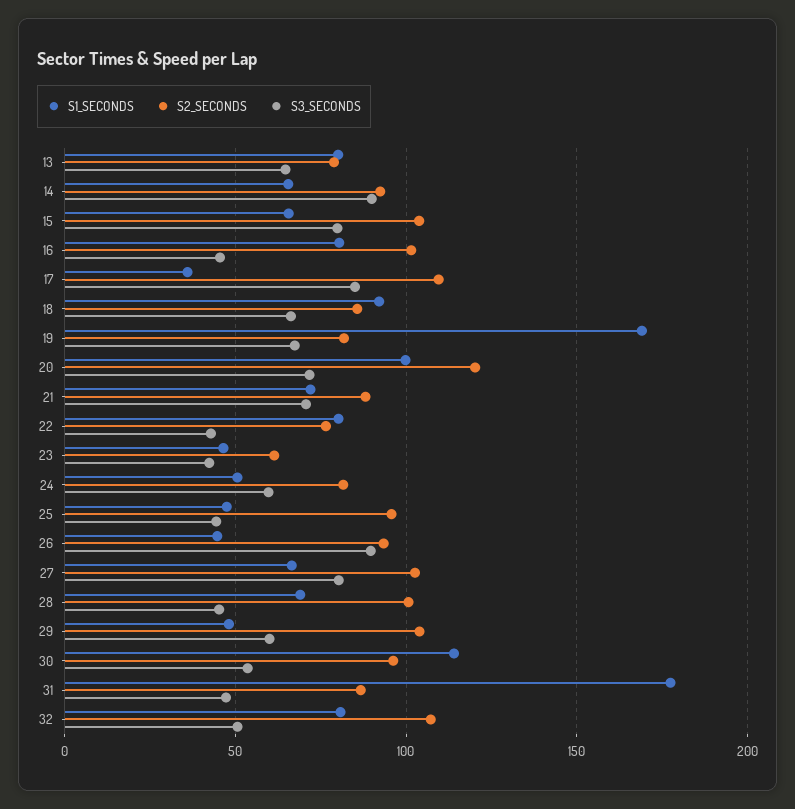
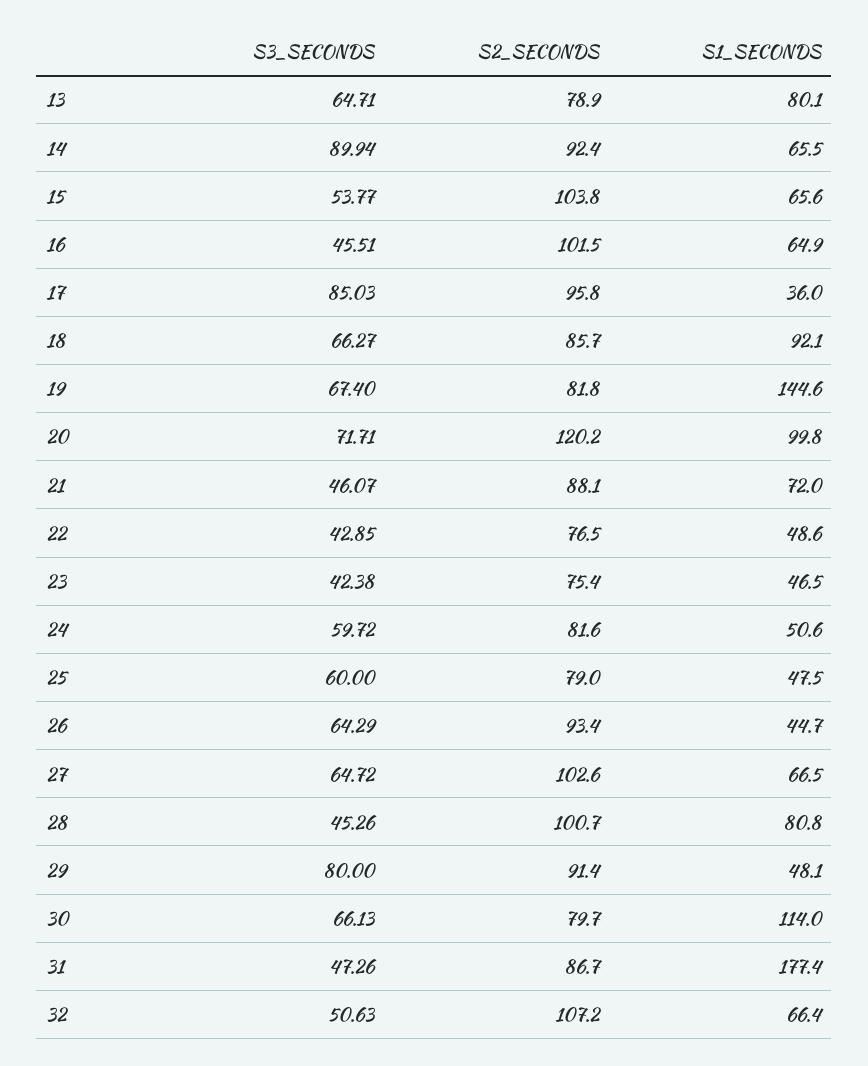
  {
    "S1_SECONDS": {
      "13": 80.1,
      "14": 65.5,
      "15": 65.6,
-     "16": 80,
+     "16": 64.9,
      "17": 36,
      "18": 92.1,
-     "19": 170,
+     "19": 144.6,
      "20": 99.8,
      "21": 72,
-     "22": 80,
+     "22": 48.6,
      "23": 46.5,
      "24": 50.6,
      "25": 47.5,
      "26": 44.7,
      "27": 66.5,
-     "28": 70,
+     "28": 80.8,
      "29": 48.1,
      "30": 114,
      "31": 177.4,
-     "32": 80
+     "32": 66.4
    },
    "S2_SECONDS": {
      "13": 78.9,
      "14": 92.4,
      "15": 103.8,
      "16": 101.5,
-     "17": 110,
+     "17": 95.8,
      "18": 85.7,
      "19": 81.8,
      "20": 120.2,
      "21": 88.1,
      "22": 76.5,
-     "23": 60,
+     "23": 75.4,
      "24": 81.6,
-     "25": 95,
+     "25": 79,
      "26": 93.4,
      "27": 102.6,
      "28": 100.7,
-     "29": 105,
+     "29": 91.4,
-     "30": 95,
+     "30": 79.7,
      "31": 86.7,
      "32": 107.2
    },
    "S3_SECONDS": {
      "13": 64.71,
      "14": 89.94,
-     "15": 80,
+     "15": 53.77,
      "16": 45.51,
      "17": 85.03,
      "18": 66.27,
      "19": 67.4,
      "20": 71.71,
-     "21": 70,
+     "21": 46.07,
      "22": 42.85,
      "23": 42.38,
      "24": 59.72,
-     "25": 45,
+     "25": 60,
-     "26": 90,
+     "26": 64.29,
-     "27": 80,
+     "27": 64.72,
      "28": 45.26,
-     "29": 60,
+     "29": 80,
-     "30": 55,
+     "30": 66.13,
      "31": 47.26,
      "32": 50.63
    }
  }

